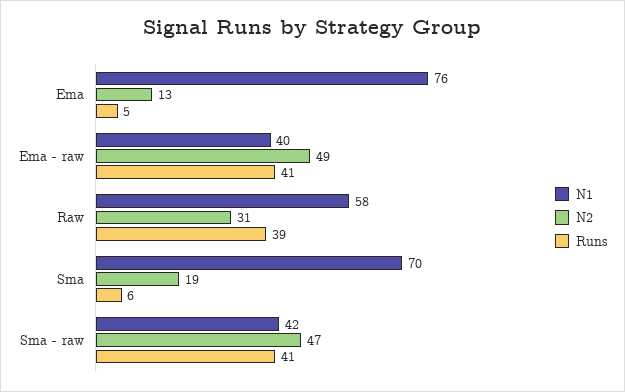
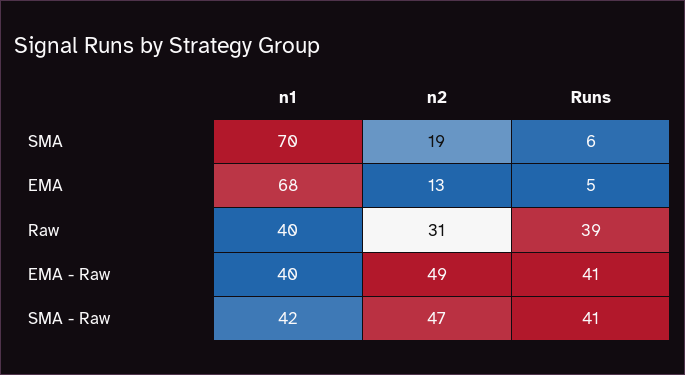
  {
    "N1": {
-     "Ema": 76,
+     "Ema": 68,
      "Ema - raw": 40,
-     "Raw": 58,
+     "Raw": 40,
      "Sma": 70,
      "Sma - raw": 42
    },
    "N2": {
      "Ema": 13,
      "Ema - raw": 49,
      "Raw": 31,
      "Sma": 19,
      "Sma - raw": 47
    },
    "Runs": {
      "Ema": 5,
      "Ema - raw": 41,
      "Raw": 39,
      "Sma": 6,
      "Sma - raw": 41
    }
  }

